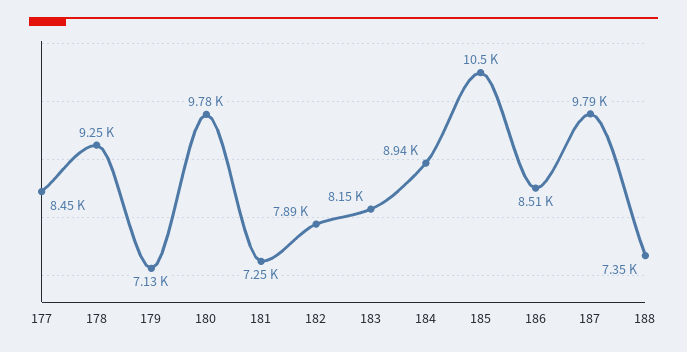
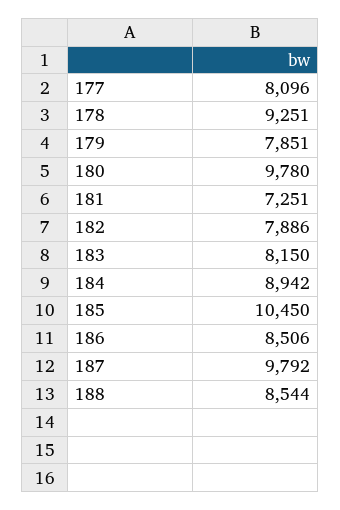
  {
-   "177": 8450,
+   "177": 8096,
    "178": 9251,
-   "179": 7130,
+   "179": 7851,
    "180": 9780,
    "181": 7251,
    "182": 7886,
    "183": 8150,
    "184": 8942,
    "185": 10450,
    "186": 8506,
    "187": 9792,
-   "188": 7350
+   "188": 8544
  }

